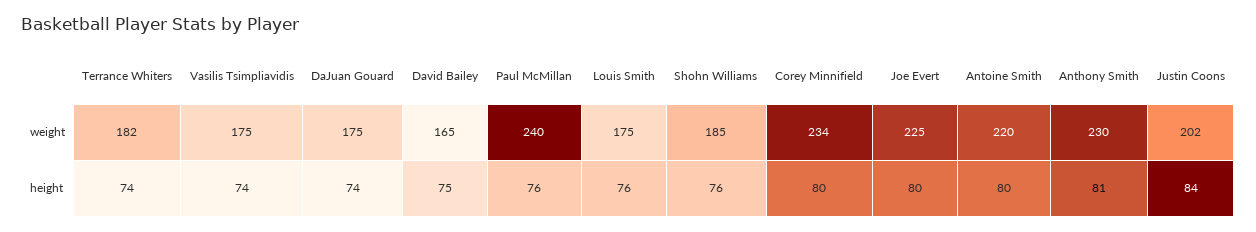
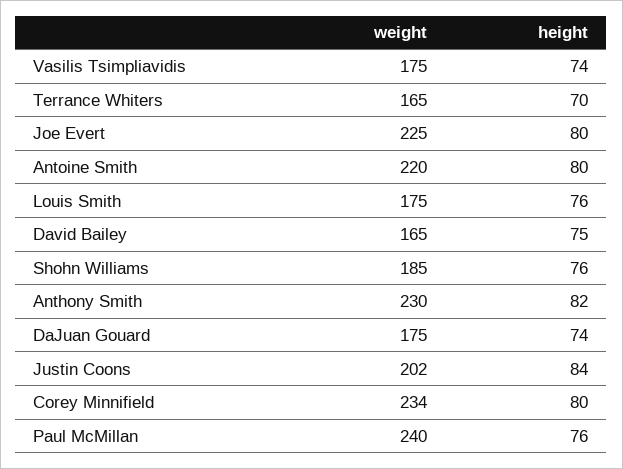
  {
    "Terrance Whiters": {
-     "weight": 182,
+     "weight": 165,
-     "height": 74
+     "height": 70
    },
    "Vasilis Tsimpliavidis": {
      "weight": 175,
      "height": 74
    },
    "DaJuan Gouard": {
      "weight": 175,
      "height": 74
    },
    "David Bailey": {
      "weight": 165,
      "height": 75
    },
    "Paul McMillan": {
      "weight": 240,
      "height": 76
    },
    "Louis Smith": {
      "weight": 175,
      "height": 76
    },
    "Shohn Williams": {
      "weight": 185,
      "height": 76
    },
    "Corey Minnifield": {
      "weight": 234,
      "height": 80
    },
    "Joe Evert": {
      "weight": 225,
      "height": 80
    },
    "Antoine Smith": {
      "weight": 220,
      "height": 80
    },
    "Anthony Smith": {
      "weight": 230,
-     "height": 81
+     "height": 82
    },
    "Justin Coons": {
      "weight": 202,
      "height": 84
    }
  }

